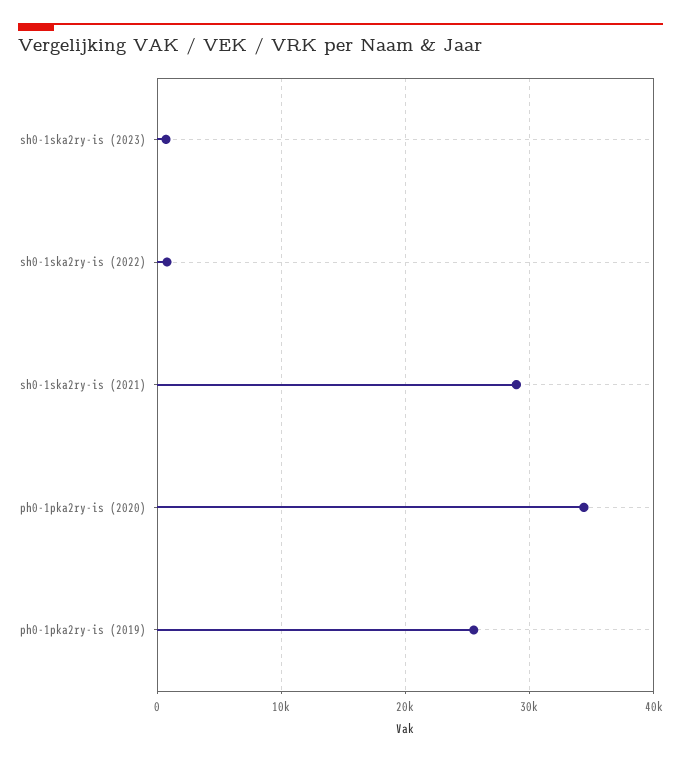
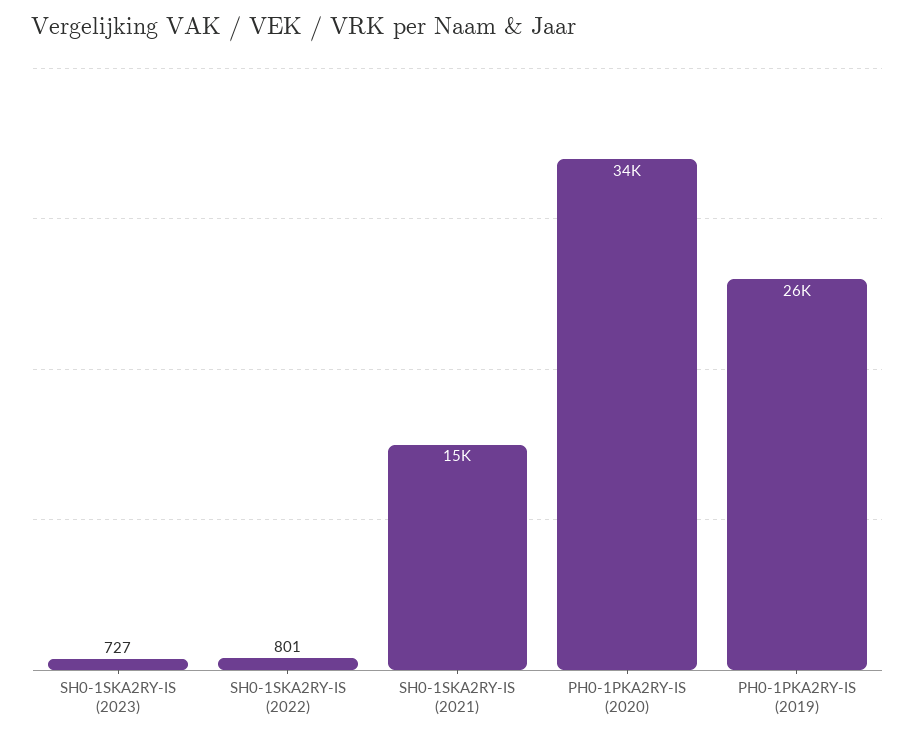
  {
    "sh0-1ska2ry-is (2023)": 727,
    "sh0-1ska2ry-is (2022)": 801,
-   "sh0-1ska2ry-is (2021)": 29000,
+   "sh0-1ska2ry-is (2021)": 15000,
    "ph0-1pka2ry-is (2020)": 34000,
    "ph0-1pka2ry-is (2019)": 26000
  }

